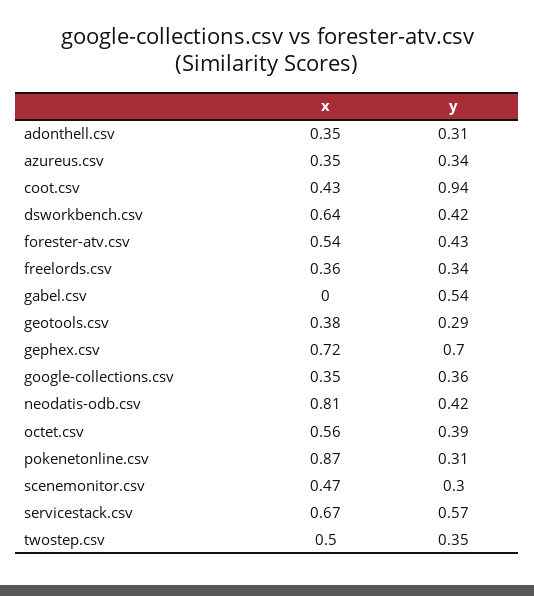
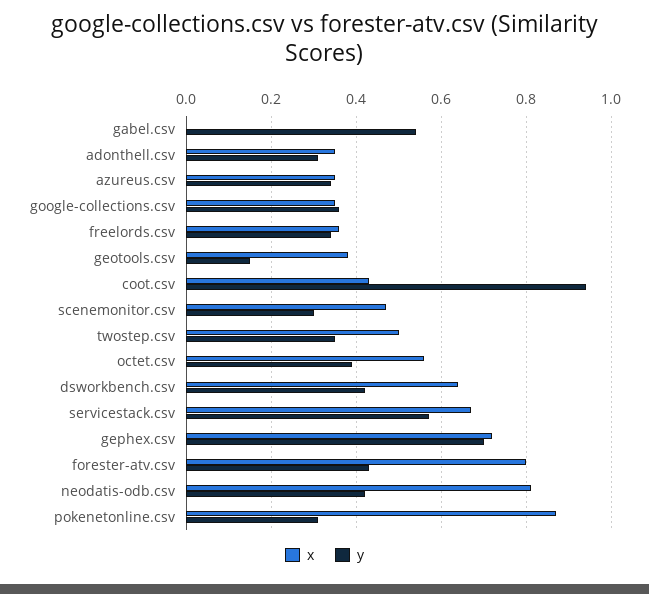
  {
    "x": {
      "adonthell.csv": 0.35,
      "azureus.csv": 0.35,
      "coot.csv": 0.43,
      "dsworkbench.csv": 0.64,
-     "forester-atv.csv": 0.54,
+     "forester-atv.csv": 0.8,
      "freelords.csv": 0.36,
      "gabel.csv": 0,
      "geotools.csv": 0.38,
      "gephex.csv": 0.72,
      "google-collections.csv": 0.35,
      "neodatis-odb.csv": 0.81,
      "octet.csv": 0.56,
      "pokenetonline.csv": 0.87,
      "scenemonitor.csv": 0.47,
      "servicestack.csv": 0.67,
      "twostep.csv": 0.5
    },
    "y": {
      "adonthell.csv": 0.31,
      "azureus.csv": 0.34,
      "coot.csv": 0.94,
      "dsworkbench.csv": 0.42,
      "forester-atv.csv": 0.43,
      "freelords.csv": 0.34,
      "gabel.csv": 0.54,
-     "geotools.csv": 0.29,
+     "geotools.csv": 0.15,
      "gephex.csv": 0.7,
      "google-collections.csv": 0.36,
      "neodatis-odb.csv": 0.42,
      "octet.csv": 0.39,
      "pokenetonline.csv": 0.31,
      "scenemonitor.csv": 0.3,
      "servicestack.csv": 0.57,
      "twostep.csv": 0.35
    }
  }

